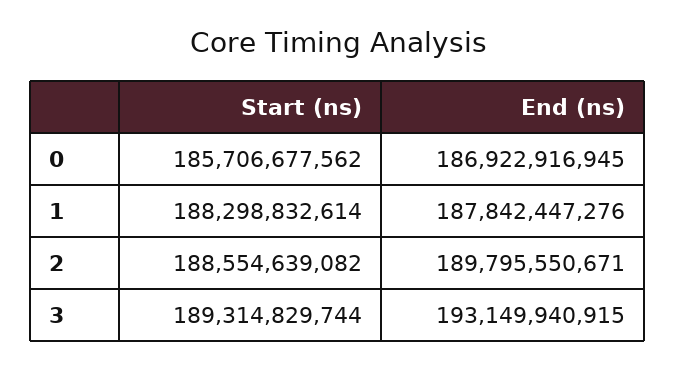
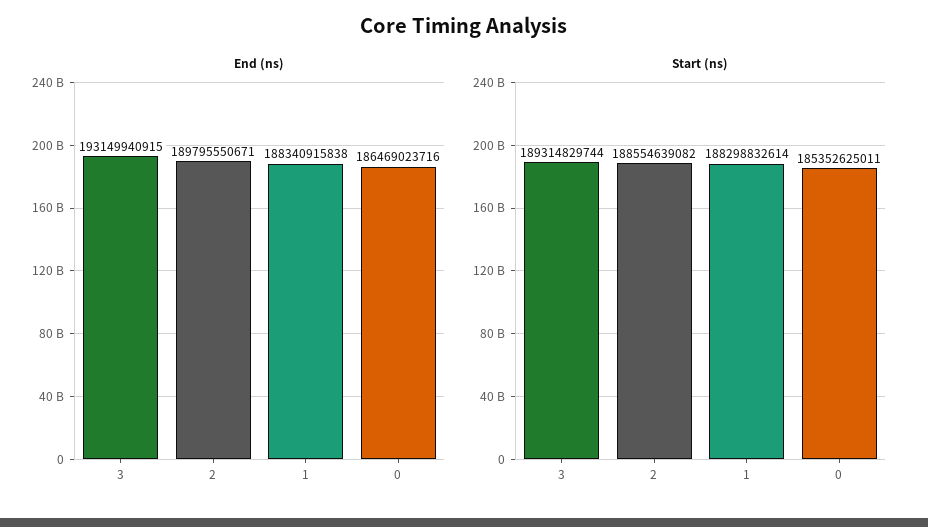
  {
    "Start (ns)": {
-     "0": 185706677562,
+     "0": 185352625011,
      "1": 188298832614,
      "2": 188554639082,
      "3": 189314829744
    },
    "End (ns)": {
-     "0": 186922916945,
+     "0": 186469023716,
-     "1": 187842447276,
+     "1": 188340915838,
      "2": 189795550671,
      "3": 193149940915
    }
  }

